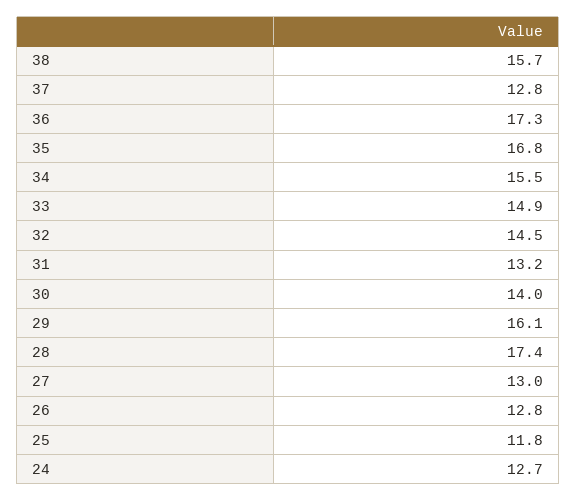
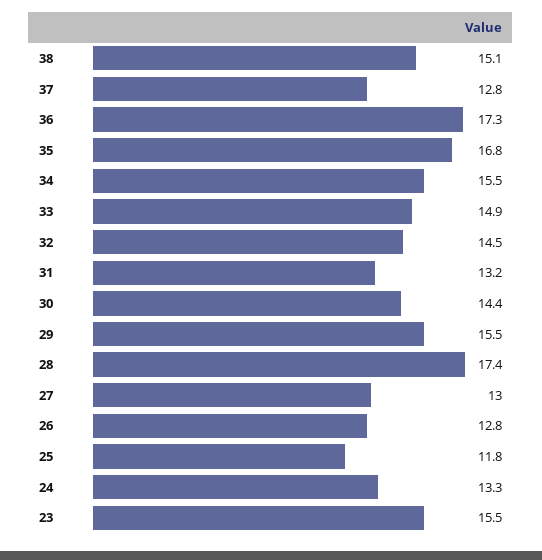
  {
-   "38": 15.7,
+   "38": 15.1,
    "37": 12.8,
    "36": 17.3,
    "35": 16.8,
    "34": 15.5,
    "33": 14.9,
    "32": 14.5,
    "31": 13.2,
-   "30": 14,
+   "30": 14.4,
-   "29": 16.1,
+   "29": 15.5,
    "28": 17.4,
    "27": 13,
    "26": 12.8,
    "25": 11.8,
-   "24": 12.7
+   "24": 13.3,
+   "23": 15.5
  }

